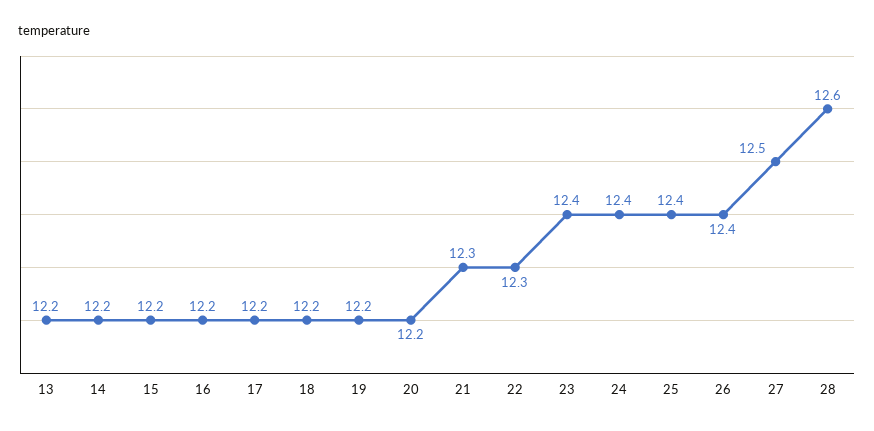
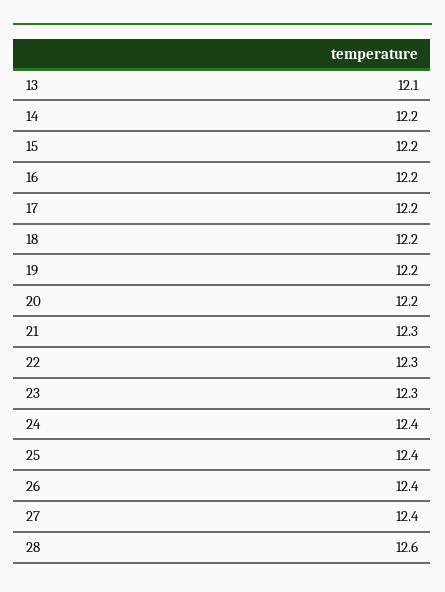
  {
-   "13": 12.2,
+   "13": 12.1,
    "14": 12.2,
    "15": 12.2,
    "16": 12.2,
    "17": 12.2,
    "18": 12.2,
    "19": 12.2,
    "20": 12.2,
    "21": 12.3,
    "22": 12.3,
-   "23": 12.4,
+   "23": 12.3,
    "24": 12.4,
    "25": 12.4,
    "26": 12.4,
-   "27": 12.5,
+   "27": 12.4,
    "28": 12.6
  }

